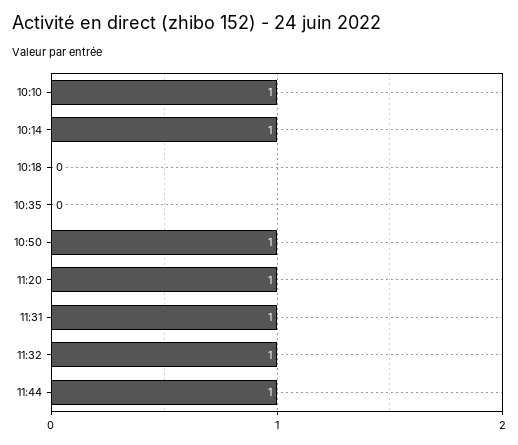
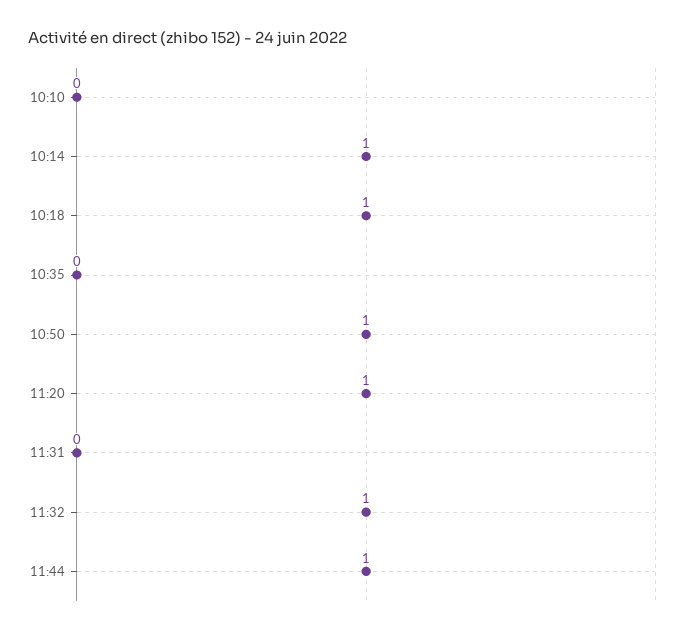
  {
-   "10:10": 1,
+   "10:10": 0,
    "10:14": 1,
-   "10:18": 0,
+   "10:18": 1,
    "10:35": 0,
    "10:50": 1,
    "11:20": 1,
-   "11:31": 1,
+   "11:31": 0,
    "11:32": 1,
    "11:44": 1
  }

